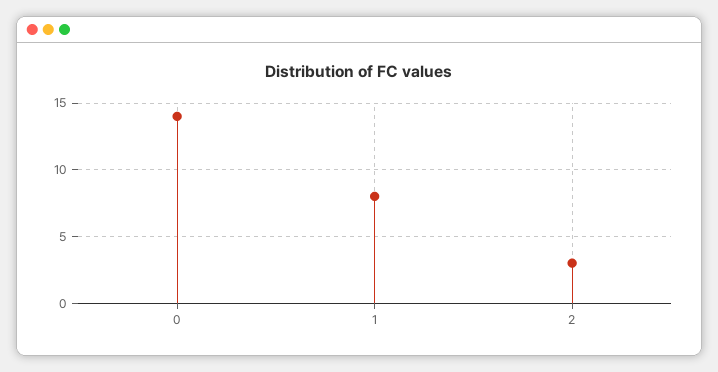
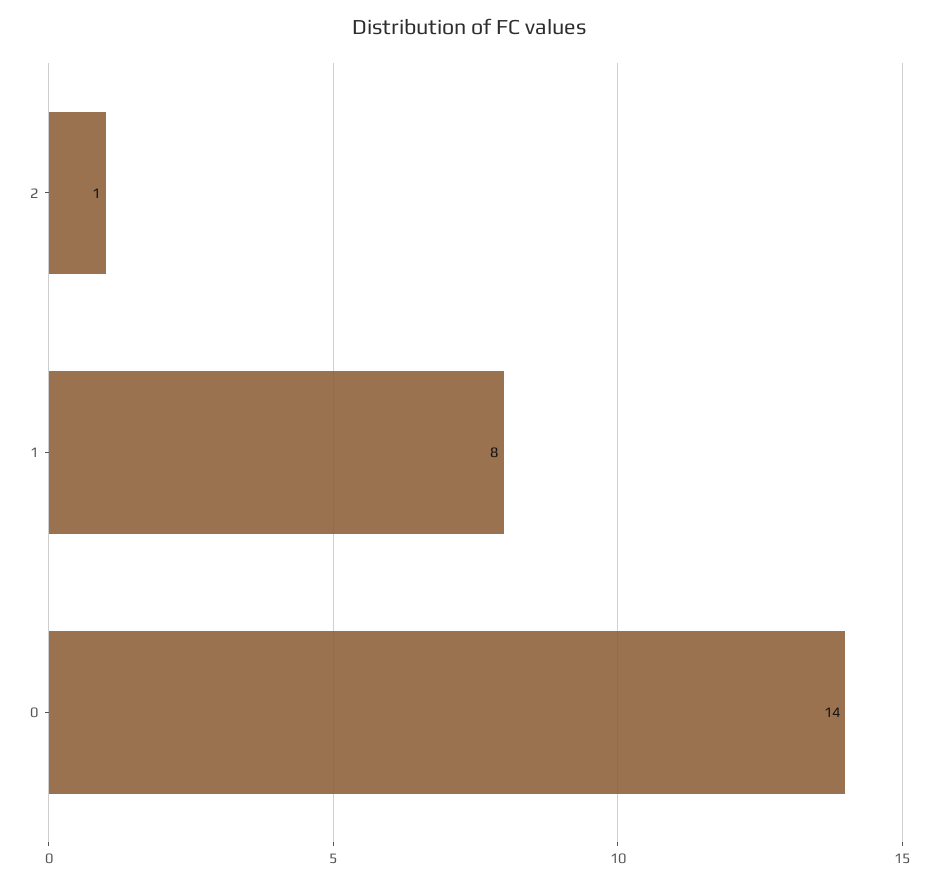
  {
    "0": 14,
    "1": 8,
-   "2": 3
+   "2": 1
  }

